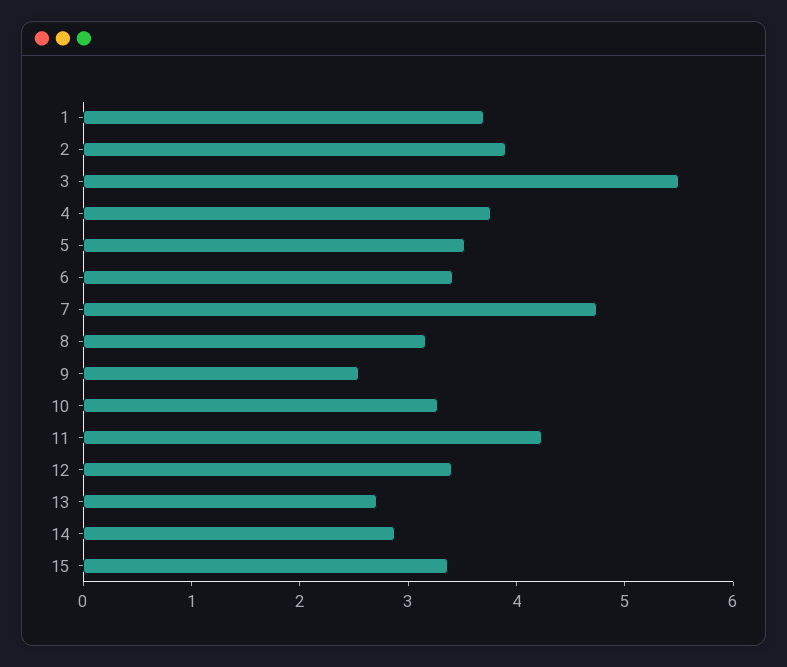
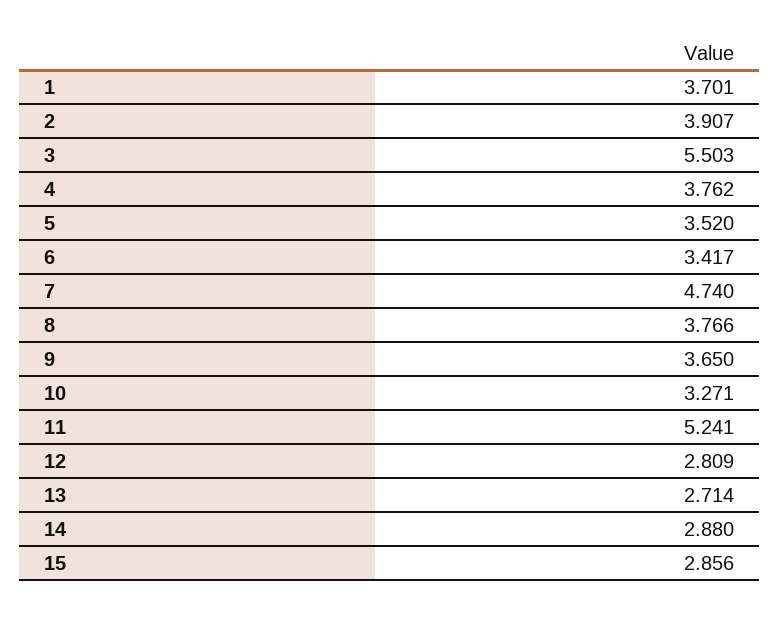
  {
    "1": 3.701,
    "2": 3.907,
    "3": 5.503,
    "4": 3.762,
    "5": 3.52,
    "6": 3.417,
    "7": 4.74,
-   "8": 3.2,
+   "8": 3.766,
-   "9": 2.6,
+   "9": 3.65,
    "10": 3.271,
-   "11": 4.2,
+   "11": 5.241,
-   "12": 3.4,
+   "12": 2.809,
    "13": 2.714,
    "14": 2.88,
-   "15": 3.4
+   "15": 2.856
  }

